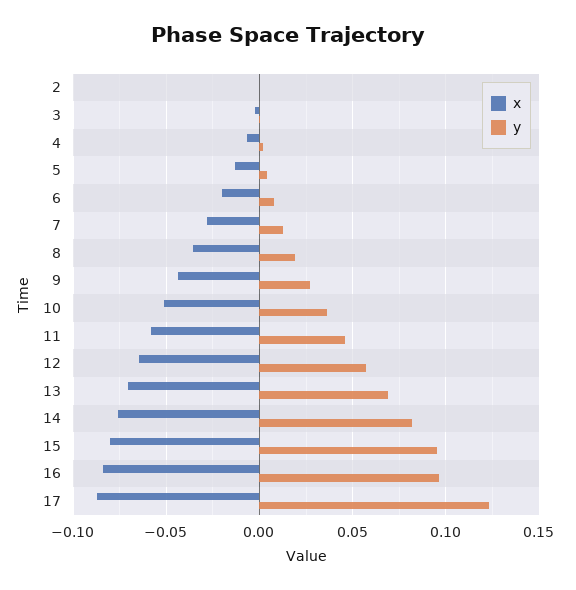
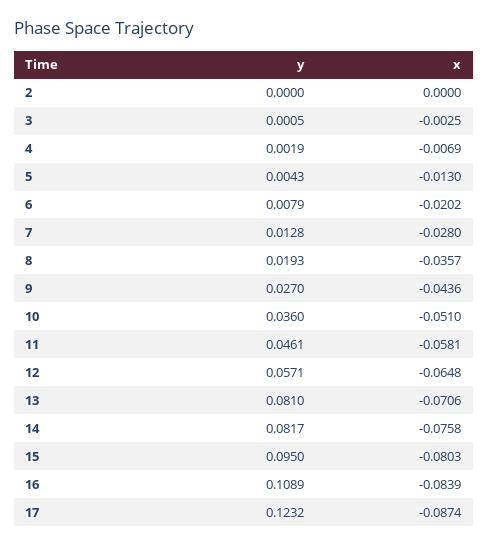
  {
    "x": {
      "2": 0,
      "3": -0.0025,
      "4": -0.0069,
      "5": -0.013,
      "6": -0.0202,
      "7": -0.028,
      "8": -0.0357,
      "9": -0.0436,
      "10": -0.051,
      "11": -0.0581,
      "12": -0.0648,
      "13": -0.0706,
      "14": -0.0758,
      "15": -0.0803,
      "16": -0.0839,
      "17": -0.0874
    },
    "y": {
      "2": 0,
      "3": 0.0005,
      "4": 0.0019,
      "5": 0.0043,
      "6": 0.0079,
      "7": 0.0128,
      "8": 0.0193,
      "9": 0.027,
      "10": 0.036,
      "11": 0.0461,
      "12": 0.0571,
-     "13": 0.07,
+     "13": 0.081,
      "14": 0.0817,
      "15": 0.095,
-     "16": 0.095,
+     "16": 0.1089,
      "17": 0.1232
    }
  }

